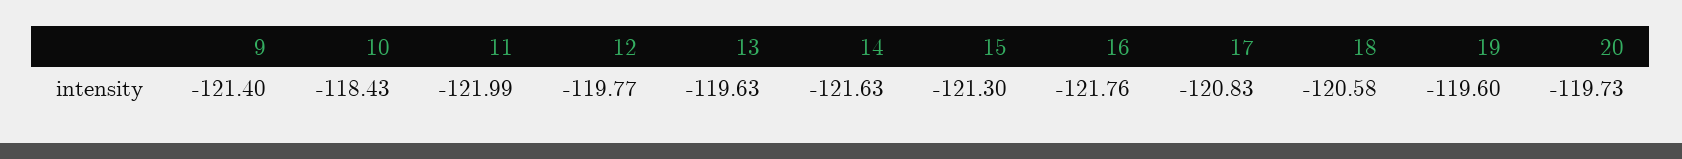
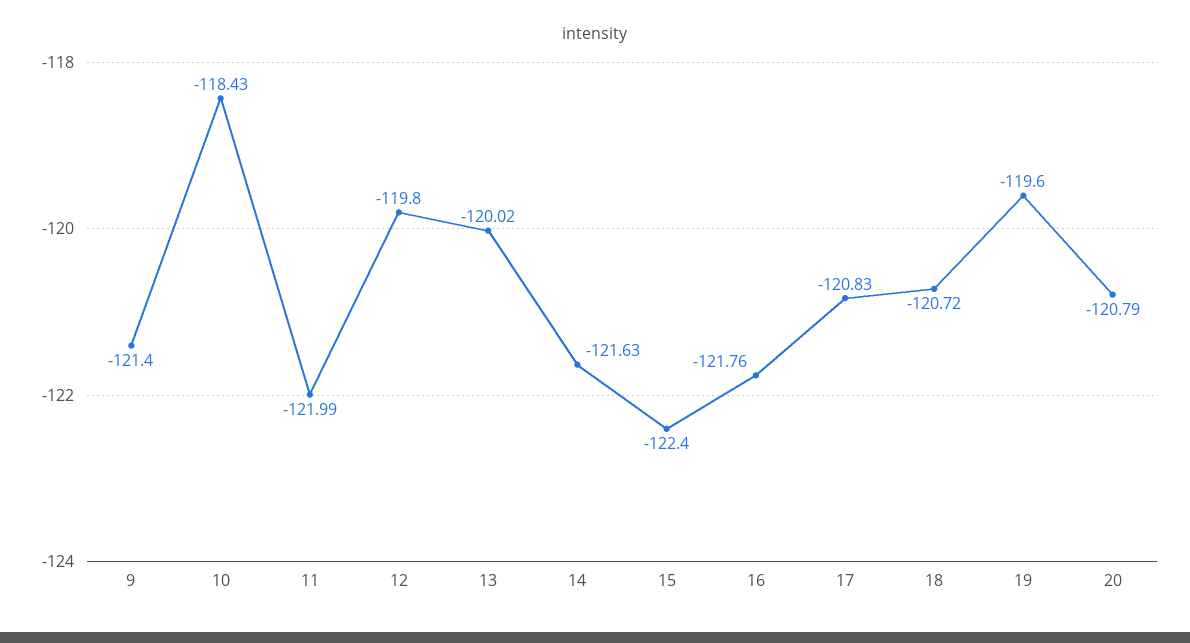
  {
    "9": -121.4,
    "10": -118.43,
    "11": -121.99,
-   "12": -119.77,
+   "12": -119.8,
-   "13": -119.63,
+   "13": -120.02,
    "14": -121.63,
-   "15": -121.3,
+   "15": -122.4,
    "16": -121.76,
    "17": -120.83,
-   "18": -120.58,
+   "18": -120.72,
    "19": -119.6,
-   "20": -119.73
+   "20": -120.79
  }

